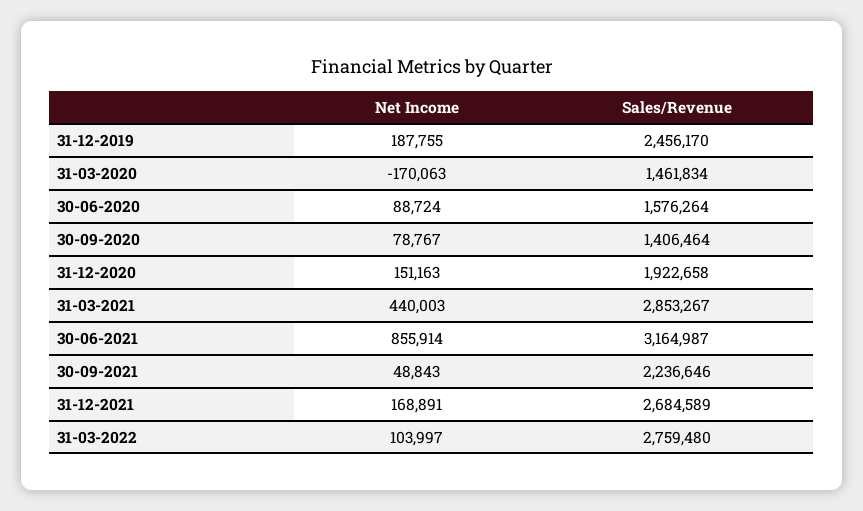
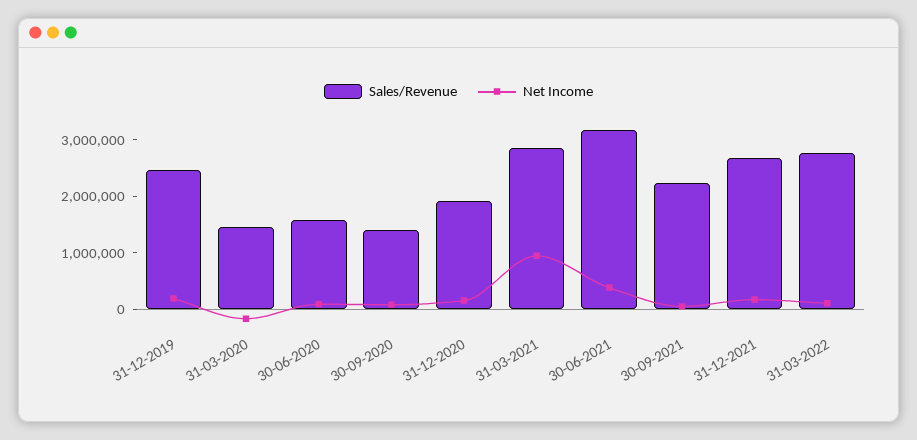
  {
    "Net Income": {
      "31-12-2019": 187755,
      "31-03-2020": -170063,
      "30-06-2020": 88724,
      "30-09-2020": 78767,
      "31-12-2020": 151163,
-     "31-03-2021": 440003,
+     "31-03-2021": 1000000,
-     "30-06-2021": 855914,
+     "30-06-2021": 400000,
      "30-09-2021": 48843,
      "31-12-2021": 168891,
      "31-03-2022": 103997
    },
    "Sales/Revenue": {
      "31-12-2019": 2456170,
      "31-03-2020": 1461834,
      "30-06-2020": 1576264,
      "30-09-2020": 1406464,
      "31-12-2020": 1922658,
      "31-03-2021": 2853267,
      "30-06-2021": 3164987,
      "30-09-2021": 2236646,
      "31-12-2021": 2684589,
      "31-03-2022": 2759480
    }
  }

